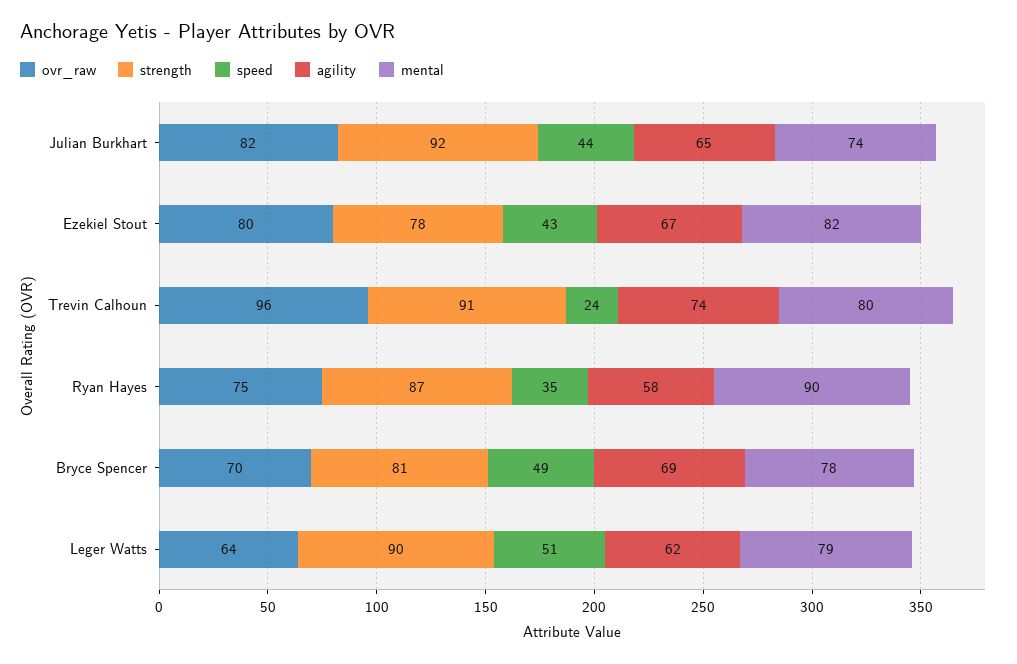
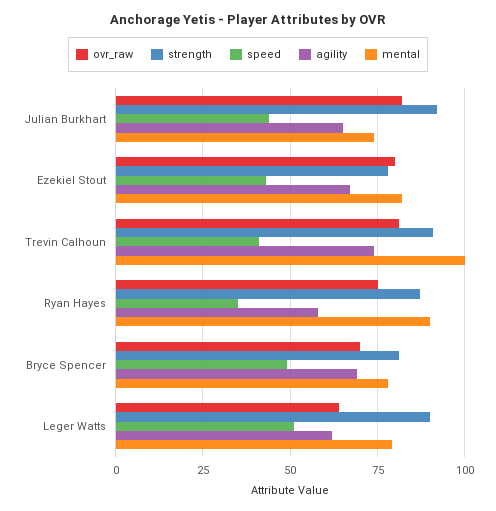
  {
    "ovr_raw": {
      "Julian Burkhart": 82,
      "Ezekiel Stout": 80,
-     "Trevin Calhoun": 96,
+     "Trevin Calhoun": 80,
      "Ryan Hayes": 75,
      "Bryce Spencer": 70,
      "Leger Watts": 64
    },
    "strength": {
      "Julian Burkhart": 92,
      "Ezekiel Stout": 78,
      "Trevin Calhoun": 91,
      "Ryan Hayes": 87,
      "Bryce Spencer": 81,
      "Leger Watts": 90
    },
    "speed": {
      "Julian Burkhart": 44,
      "Ezekiel Stout": 43,
-     "Trevin Calhoun": 24,
+     "Trevin Calhoun": 40,
      "Ryan Hayes": 35,
      "Bryce Spencer": 49,
      "Leger Watts": 51
    },
    "agility": {
      "Julian Burkhart": 65,
      "Ezekiel Stout": 67,
      "Trevin Calhoun": 74,
      "Ryan Hayes": 58,
      "Bryce Spencer": 69,
      "Leger Watts": 62
    },
    "mental": {
      "Julian Burkhart": 74,
      "Ezekiel Stout": 82,
-     "Trevin Calhoun": 80,
+     "Trevin Calhoun": 100,
      "Ryan Hayes": 90,
      "Bryce Spencer": 78,
      "Leger Watts": 79
    }
  }

